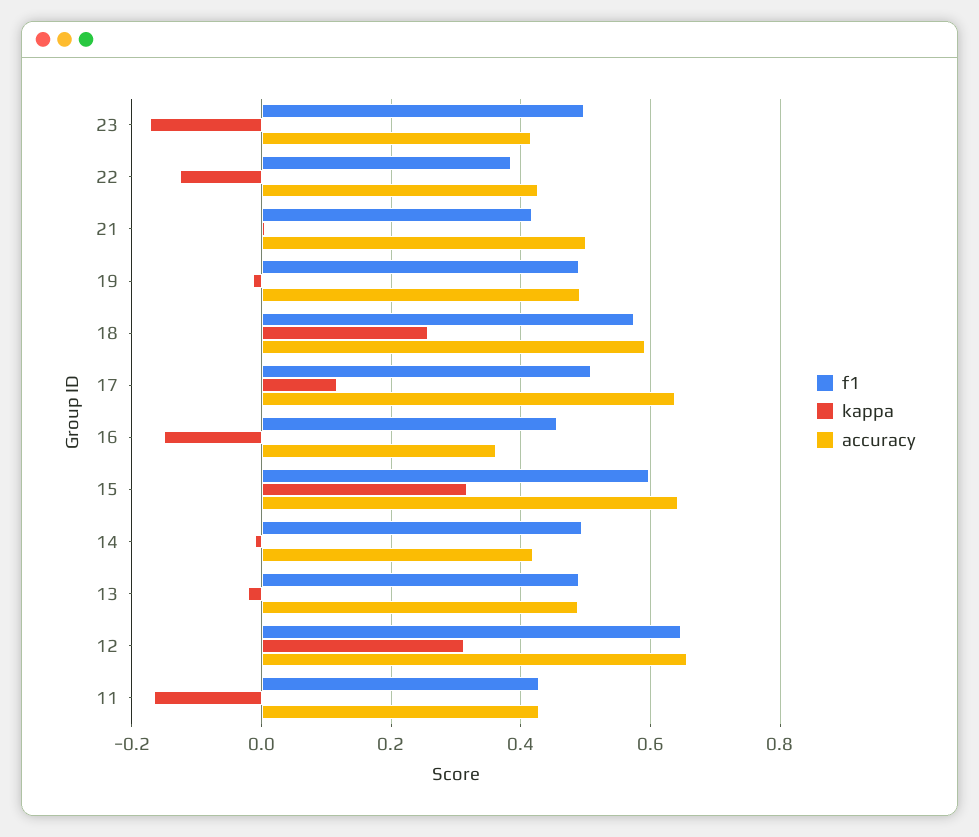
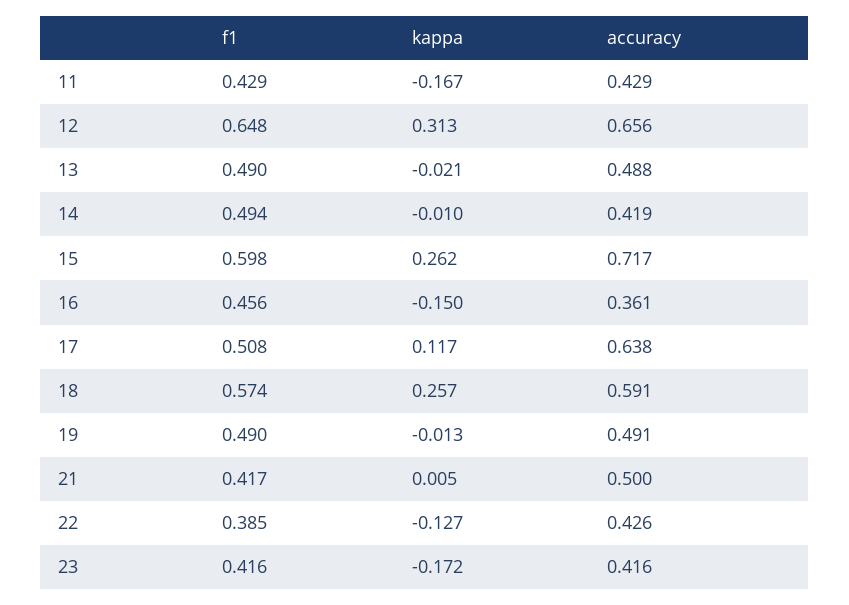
  {
    "f1": {
-     "23": 0.5,
+     "23": 0.416,
      "22": 0.385,
      "21": 0.417,
      "19": 0.49,
      "18": 0.574,
      "17": 0.508,
      "16": 0.456,
      "15": 0.598,
      "14": 0.494,
      "13": 0.49,
      "12": 0.648,
      "11": 0.429
    },
    "kappa": {
      "23": -0.172,
      "22": -0.127,
      "21": 0.005,
      "19": -0.013,
      "18": 0.257,
      "17": 0.117,
      "16": -0.15,
-     "15": 0.32,
+     "15": 0.262,
      "14": -0.01,
      "13": -0.021,
      "12": 0.313,
      "11": -0.167
    },
    "accuracy": {
      "23": 0.416,
      "22": 0.426,
      "21": 0.5,
      "19": 0.491,
      "18": 0.591,
      "17": 0.638,
      "16": 0.361,
-     "15": 0.64,
+     "15": 0.717,
      "14": 0.419,
      "13": 0.488,
      "12": 0.656,
      "11": 0.429
    }
  }

